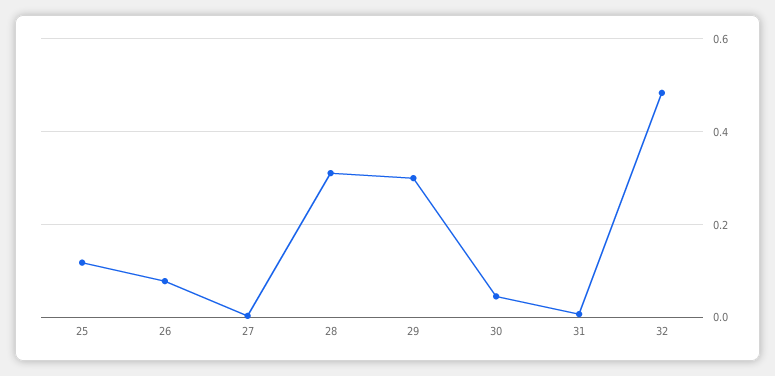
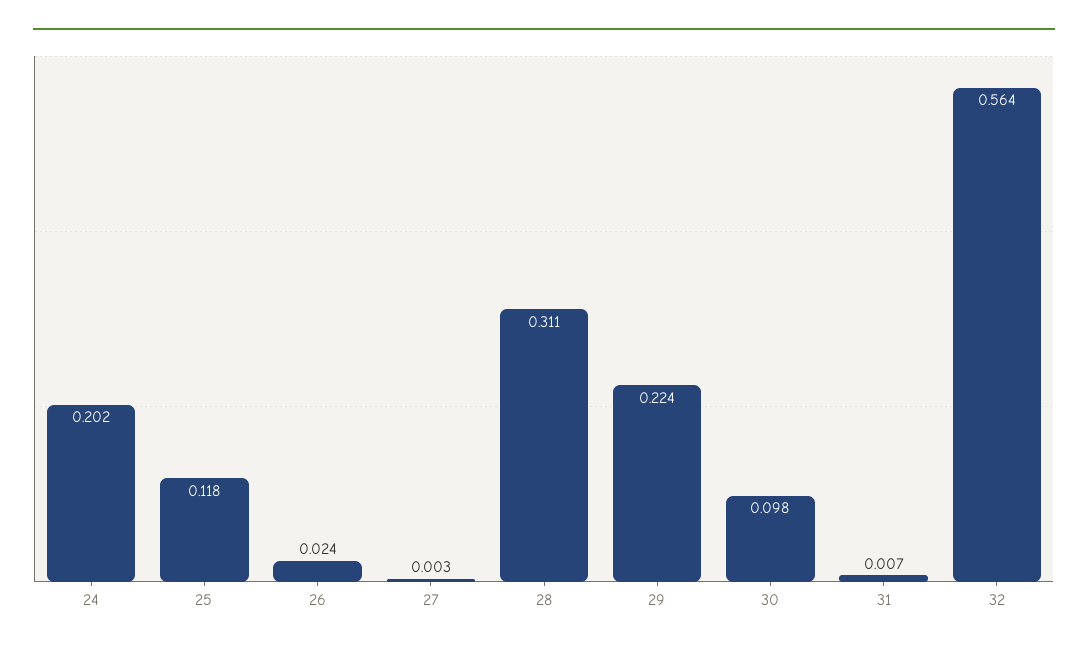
  {
    "25": 0.118,
-   "26": 0.08,
+   "26": 0.024,
    "27": 0.003,
    "28": 0.311,
-   "29": 0.3,
+   "29": 0.224,
-   "30": 0.04,
+   "30": 0.098,
    "31": 0.007,
-   "32": 0.48
+   "32": 0.564,
+   "24": 0.202
  }

